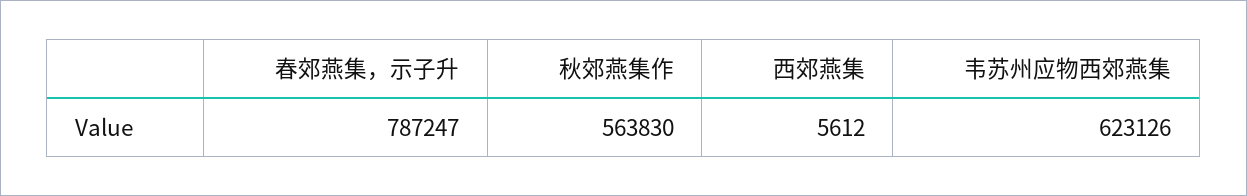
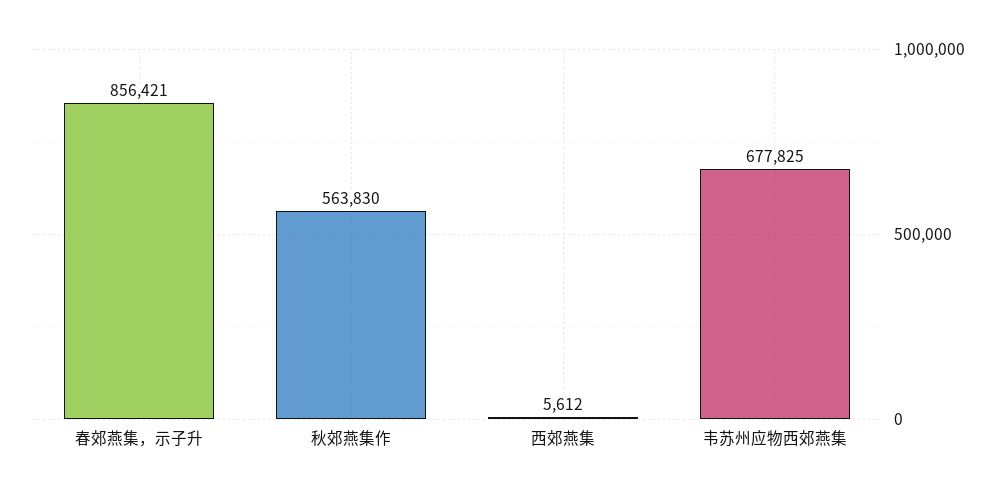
  {
-   "春郊燕集，示子升": 787247,
+   "春郊燕集，示子升": 856421,
    "秋郊燕集作": 563830,
    "西郊燕集": 5612,
-   "韦苏州应物西郊燕集": 623126
+   "韦苏州应物西郊燕集": 677825
  }

